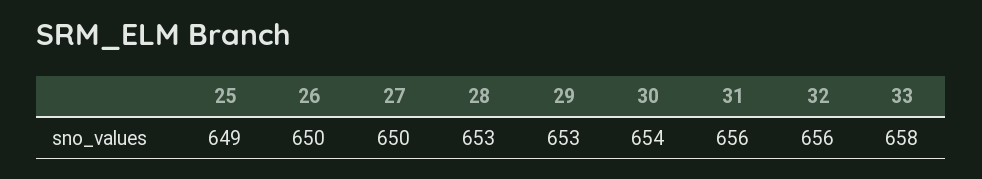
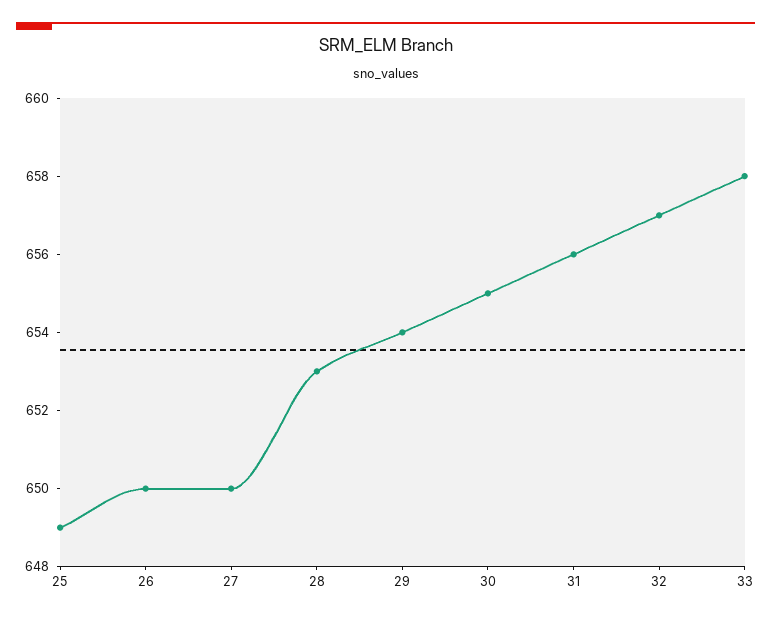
  {
    "25": 649,
    "26": 650,
    "27": 650,
    "28": 653,
-   "29": 653,
+   "29": 654,
-   "30": 654,
+   "30": 655,
    "31": 656,
-   "32": 656,
+   "32": 657,
    "33": 658
  }

